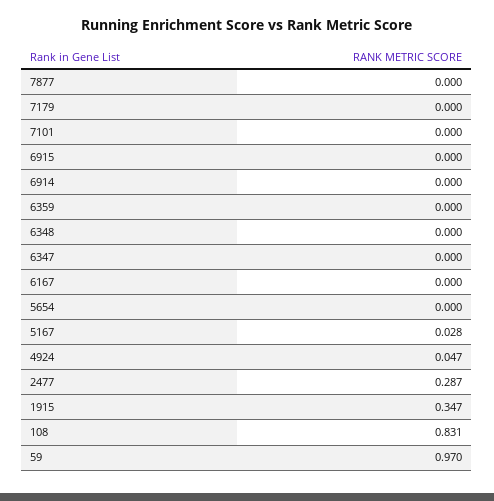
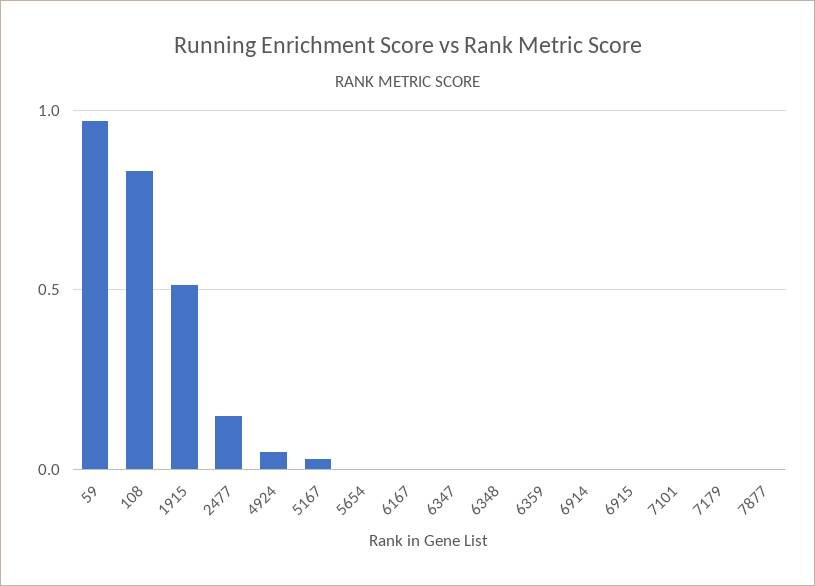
  {
    "7877": 0,
    "7179": 0,
    "7101": 0,
    "6915": 0,
    "6914": 0,
    "6359": 0,
    "6348": 0,
    "6347": 0,
    "6167": 0,
    "5654": 0,
    "5167": 0.028,
    "4924": 0.047,
-   "2477": 0.287,
+   "2477": 0.15,
-   "1915": 0.347,
+   "1915": 0.5,
    "108": 0.831,
    "59": 0.97
  }

